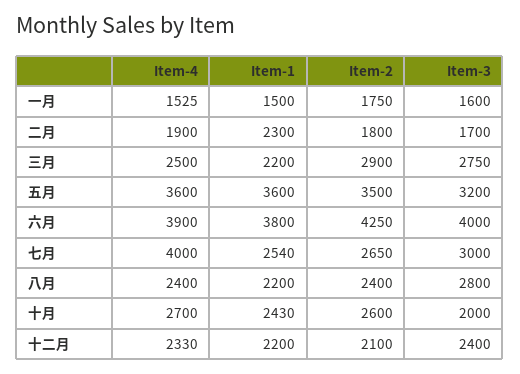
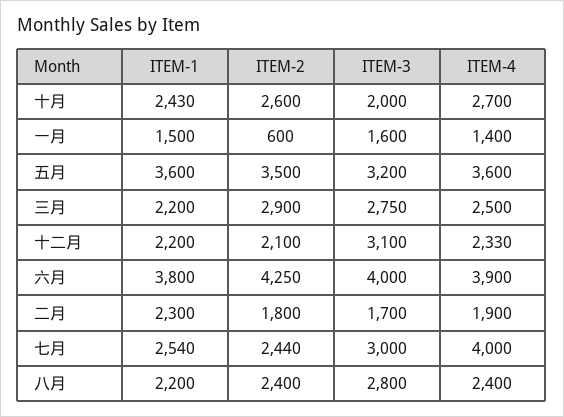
  {
    "Item-4": {
-     "一月": 1525,
+     "一月": 1400,
      "二月": 1900,
      "三月": 2500,
      "五月": 3600,
      "六月": 3900,
      "七月": 4000,
      "八月": 2400,
      "十月": 2700,
      "十二月": 2330
    },
    "Item-1": {
      "一月": 1500,
      "二月": 2300,
      "三月": 2200,
      "五月": 3600,
      "六月": 3800,
      "七月": 2540,
      "八月": 2200,
      "十月": 2430,
      "十二月": 2200
    },
    "Item-2": {
-     "一月": 1750,
+     "一月": 600,
      "二月": 1800,
      "三月": 2900,
      "五月": 3500,
      "六月": 4250,
-     "七月": 2650,
+     "七月": 2440,
      "八月": 2400,
      "十月": 2600,
      "十二月": 2100
    },
    "Item-3": {
      "一月": 1600,
      "二月": 1700,
      "三月": 2750,
      "五月": 3200,
      "六月": 4000,
      "七月": 3000,
      "八月": 2800,
      "十月": 2000,
-     "十二月": 2400
+     "十二月": 3100
    }
  }

